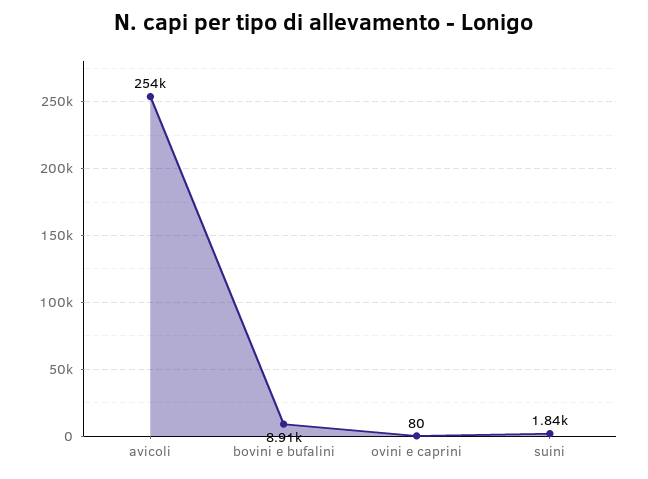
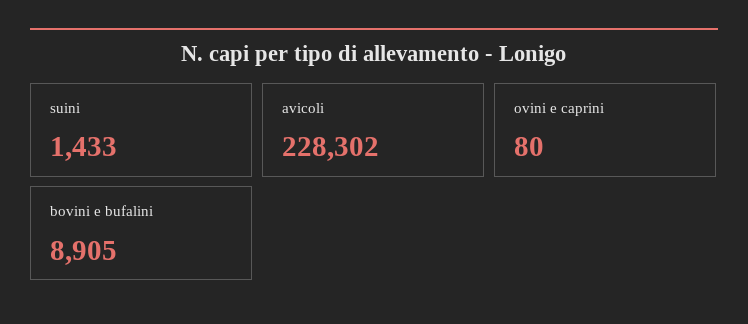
  {
-   "avicoli": 254000,
+   "avicoli": 228302,
    "bovini e bufalini": 8905,
    "ovini e caprini": 80,
-   "suini": 1840
+   "suini": 1433
  }

